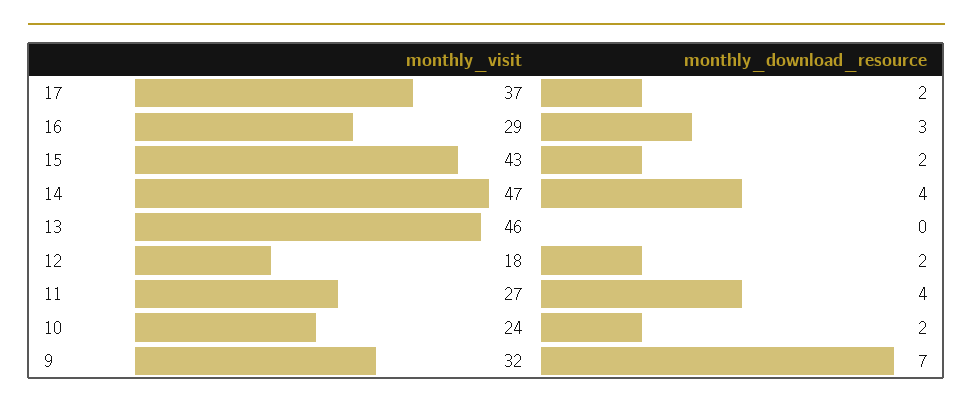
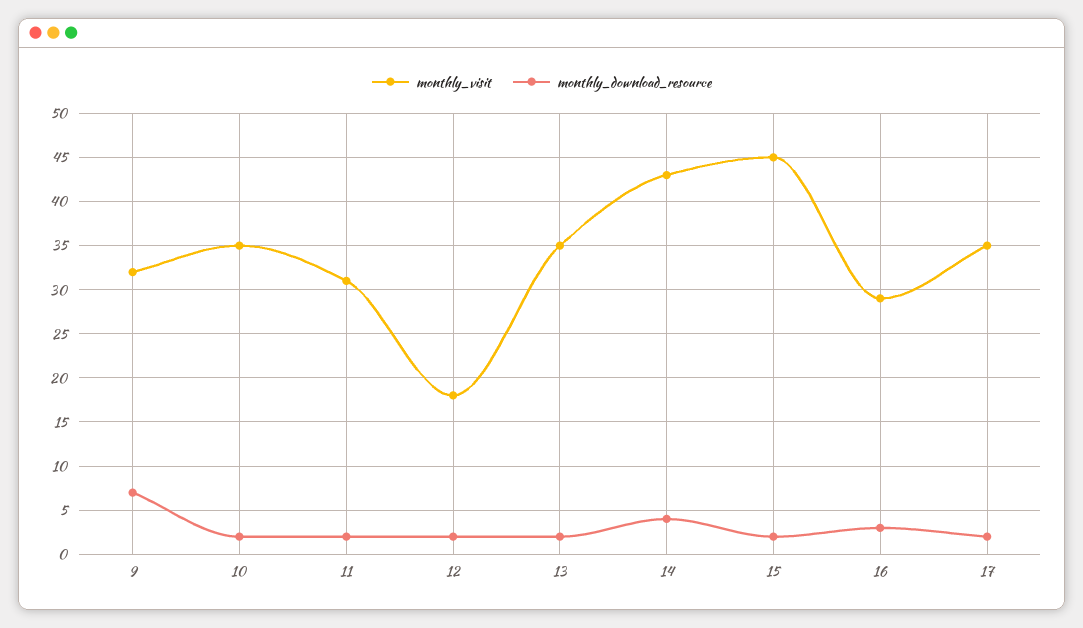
  {
    "monthly_visit": {
-     "17": 37,
+     "17": 35,
      "16": 29,
-     "15": 43,
+     "15": 45,
-     "14": 47,
+     "14": 43,
-     "13": 46,
+     "13": 35,
      "12": 18,
-     "11": 27,
+     "11": 31,
-     "10": 24,
+     "10": 35,
      "9": 32
    },
    "monthly_download_resource": {
      "17": 2,
      "16": 3,
      "15": 2,
      "14": 4,
-     "13": 0,
+     "13": 2,
      "12": 2,
-     "11": 4,
+     "11": 2,
      "10": 2,
      "9": 7
    }
  }

